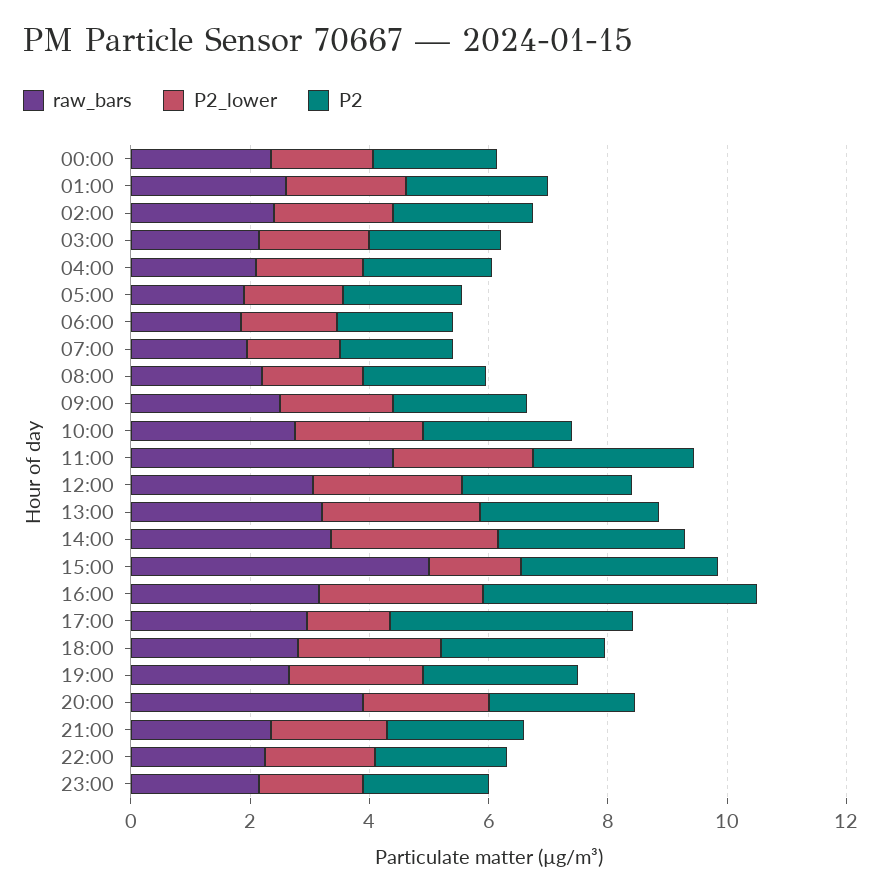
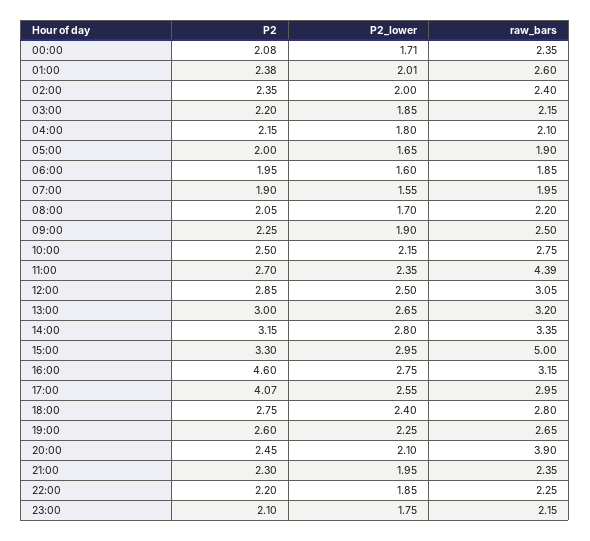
  {
    "raw_bars": {
      "00:00": 2.35,
      "01:00": 2.6,
      "02:00": 2.4,
      "03:00": 2.15,
      "04:00": 2.1,
      "05:00": 1.9,
      "06:00": 1.85,
      "07:00": 1.95,
      "08:00": 2.2,
      "09:00": 2.5,
      "10:00": 2.75,
      "11:00": 4.39,
      "12:00": 3.05,
      "13:00": 3.2,
      "14:00": 3.35,
      "15:00": 5,
      "16:00": 3.15,
      "17:00": 2.95,
      "18:00": 2.8,
      "19:00": 2.65,
      "20:00": 3.9,
      "21:00": 2.35,
      "22:00": 2.25,
      "23:00": 2.15
    },
    "P2_lower": {
      "00:00": 1.71,
      "01:00": 2.01,
      "02:00": 2,
      "03:00": 1.85,
      "04:00": 1.8,
      "05:00": 1.65,
      "06:00": 1.6,
      "07:00": 1.55,
      "08:00": 1.7,
      "09:00": 1.9,
      "10:00": 2.15,
      "11:00": 2.35,
      "12:00": 2.5,
      "13:00": 2.65,
      "14:00": 2.8,
-     "15:00": 1.5,
+     "15:00": 2.95,
      "16:00": 2.75,
-     "17:00": 1.5,
+     "17:00": 2.55,
      "18:00": 2.4,
      "19:00": 2.25,
      "20:00": 2.1,
      "21:00": 1.95,
      "22:00": 1.85,
      "23:00": 1.75
    },
    "P2": {
      "00:00": 2.08,
      "01:00": 2.38,
      "02:00": 2.35,
      "03:00": 2.2,
      "04:00": 2.15,
      "05:00": 2,
      "06:00": 1.95,
      "07:00": 1.9,
      "08:00": 2.05,
      "09:00": 2.25,
      "10:00": 2.5,
      "11:00": 2.7,
      "12:00": 2.85,
      "13:00": 3,
      "14:00": 3.15,
      "15:00": 3.3,
      "16:00": 4.6,
      "17:00": 4.07,
      "18:00": 2.75,
      "19:00": 2.6,
      "20:00": 2.45,
      "21:00": 2.3,
      "22:00": 2.2,
      "23:00": 2.1
    }
  }

